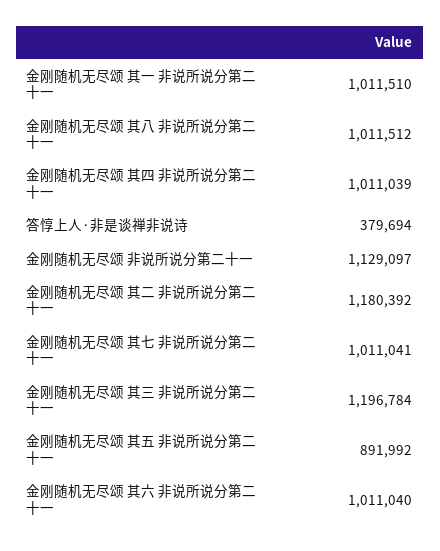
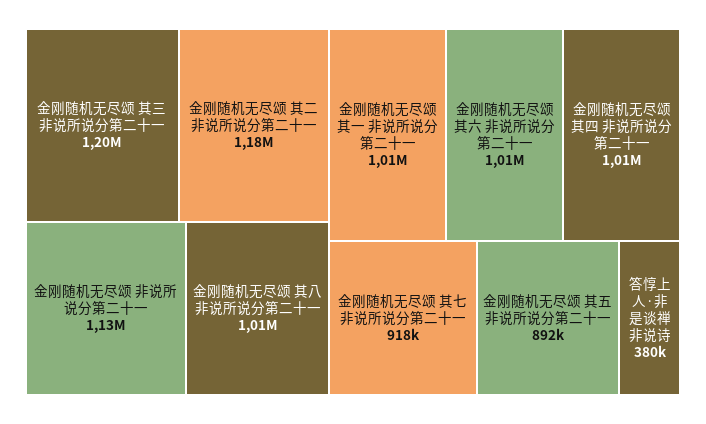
  {
    "金刚随机无尽颂 其一 非说所说分第二十一": 1011510,
    "金刚随机无尽颂 其八 非说所说分第二十一": 1011512,
    "金刚随机无尽颂 其四 非说所说分第二十一": 1011039,
    "答惇上人·非是谈禅非说诗": 379694,
    "金刚随机无尽颂 非说所说分第二十一": 1129097,
    "金刚随机无尽颂 其二 非说所说分第二十一": 1180392,
-   "金刚随机无尽颂 其七 非说所说分第二十一": 1011041,
+   "金刚随机无尽颂 其七 非说所说分第二十一": 918000,
    "金刚随机无尽颂 其三 非说所说分第二十一": 1196784,
    "金刚随机无尽颂 其五 非说所说分第二十一": 891992,
    "金刚随机无尽颂 其六 非说所说分第二十一": 1011040
  }

